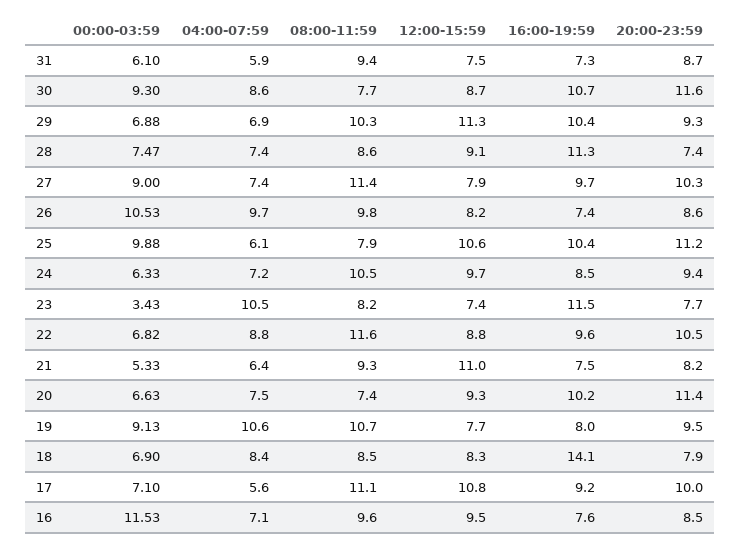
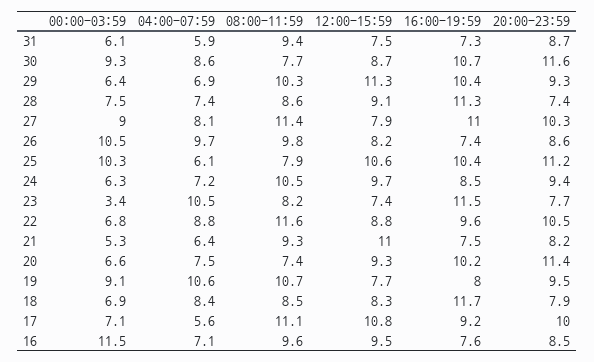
  {
    "00:00-03:59": {
      "31": 6.1,
      "30": 9.3,
-     "29": 6.88,
+     "29": 6.4,
      "28": 7.47,
      "27": 9,
      "26": 10.53,
-     "25": 9.88,
+     "25": 10.3,
      "24": 6.33,
      "23": 3.43,
      "22": 6.82,
      "21": 5.33,
      "20": 6.63,
      "19": 9.13,
      "18": 6.9,
      "17": 7.1,
      "16": 11.53
    },
    "04:00-07:59": {
      "31": 5.9,
      "30": 8.6,
      "29": 6.9,
      "28": 7.4,
-     "27": 7.4,
+     "27": 8.1,
      "26": 9.7,
      "25": 6.1,
      "24": 7.2,
      "23": 10.5,
      "22": 8.8,
      "21": 6.4,
      "20": 7.5,
      "19": 10.6,
      "18": 8.4,
      "17": 5.6,
      "16": 7.1
    },
    "08:00-11:59": {
      "31": 9.4,
      "30": 7.7,
      "29": 10.3,
      "28": 8.6,
      "27": 11.4,
      "26": 9.8,
      "25": 7.9,
      "24": 10.5,
      "23": 8.2,
      "22": 11.6,
      "21": 9.3,
      "20": 7.4,
      "19": 10.7,
      "18": 8.5,
      "17": 11.1,
      "16": 9.6
    },
    "12:00-15:59": {
      "31": 7.5,
      "30": 8.7,
      "29": 11.3,
      "28": 9.1,
      "27": 7.9,
      "26": 8.2,
      "25": 10.6,
      "24": 9.7,
      "23": 7.4,
      "22": 8.8,
      "21": 11,
      "20": 9.3,
      "19": 7.7,
      "18": 8.3,
      "17": 10.8,
      "16": 9.5
    },
    "16:00-19:59": {
      "31": 7.3,
      "30": 10.7,
      "29": 10.4,
      "28": 11.3,
-     "27": 9.7,
+     "27": 11,
      "26": 7.4,
      "25": 10.4,
      "24": 8.5,
      "23": 11.5,
      "22": 9.6,
      "21": 7.5,
      "20": 10.2,
      "19": 8,
-     "18": 14.1,
+     "18": 11.7,
      "17": 9.2,
      "16": 7.6
    },
    "20:00-23:59": {
      "31": 8.7,
      "30": 11.6,
      "29": 9.3,
      "28": 7.4,
      "27": 10.3,
      "26": 8.6,
      "25": 11.2,
      "24": 9.4,
      "23": 7.7,
      "22": 10.5,
      "21": 8.2,
      "20": 11.4,
      "19": 9.5,
      "18": 7.9,
      "17": 10,
      "16": 8.5
    }
  }

